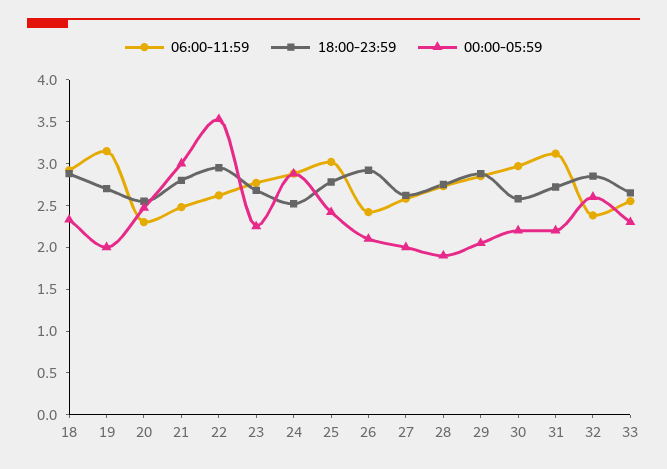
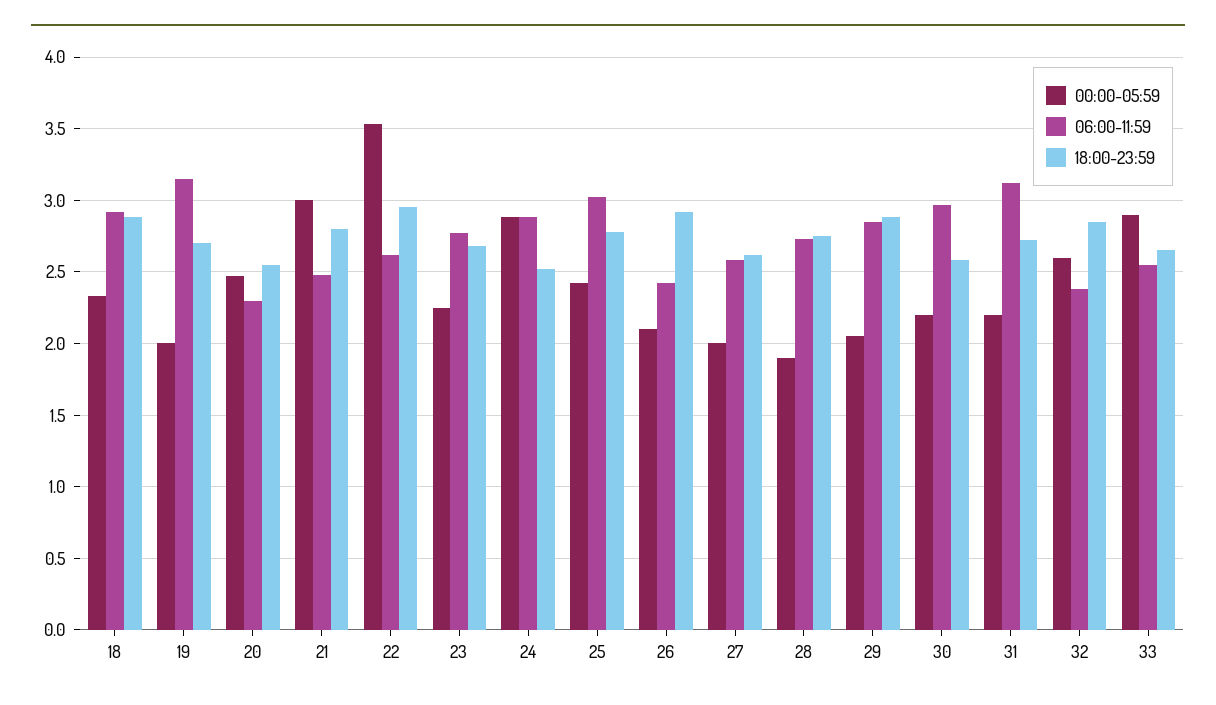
  {
    "06:00-11:59": {
      "18": 2.9,
      "19": 3.15,
      "20": 2.3,
      "21": 2.5,
      "22": 2.6,
      "23": 2.75,
      "24": 2.9,
      "25": 3,
      "26": 2.4,
      "27": 2.6,
      "28": 2.75,
      "29": 2.85,
      "30": 2.95,
      "31": 3.1,
      "32": 2.4,
      "33": 2.55
    },
    "18:00-23:59": {
      "18": 2.9,
      "19": 2.7,
      "20": 2.55,
      "21": 2.8,
      "22": 2.95,
      "23": 2.7,
      "24": 2.5,
      "25": 2.8,
      "26": 2.9,
      "27": 2.6,
      "28": 2.75,
      "29": 2.9,
      "30": 2.6,
      "31": 2.7,
      "32": 2.85,
      "33": 2.65
    },
    "00:00-05:59": {
      "18": 2.35,
      "19": 2,
      "20": 2.45,
      "21": 3,
      "22": 3.55,
      "23": 2.25,
      "24": 2.9,
      "25": 2.4,
      "26": 2.1,
      "27": 2,
      "28": 1.9,
      "29": 2.05,
      "30": 2.2,
      "31": 2.2,
      "32": 2.6,
-     "33": 2.3
+     "33": 2.9
    }
  }

